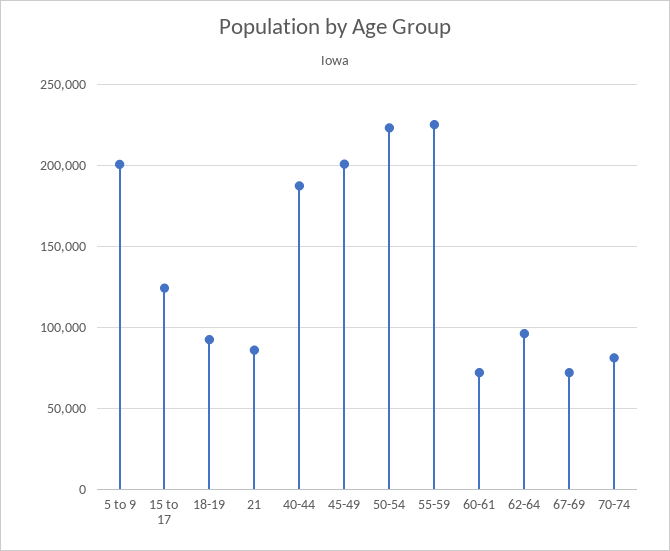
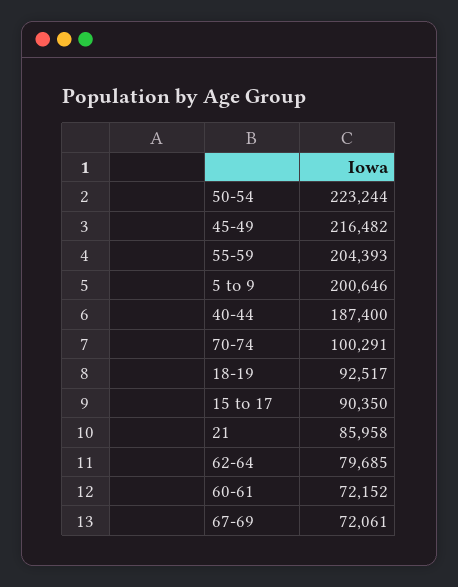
  {
    "5 to 9": 200646,
-   "15 to 17": 125000,
+   "15 to 17": 90350,
    "18-19": 92517,
    "21": 85958,
    "40-44": 187400,
-   "45-49": 200000,
+   "45-49": 216482,
    "50-54": 223244,
-   "55-59": 225000,
+   "55-59": 204393,
    "60-61": 72152,
-   "62-64": 95000,
+   "62-64": 79685,
    "67-69": 72061,
-   "70-74": 80000
+   "70-74": 100291
  }

